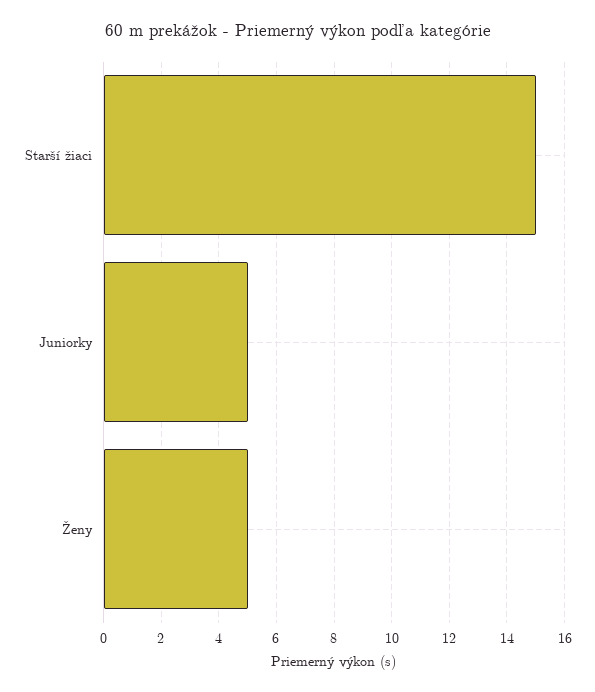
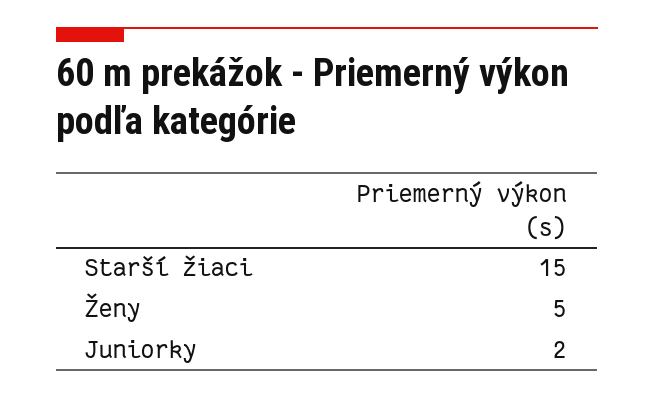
  {
    "Starší žiaci": 15,
-   "Juniorky": 5,
+   "Juniorky": 2,
    "Ženy": 5
  }

